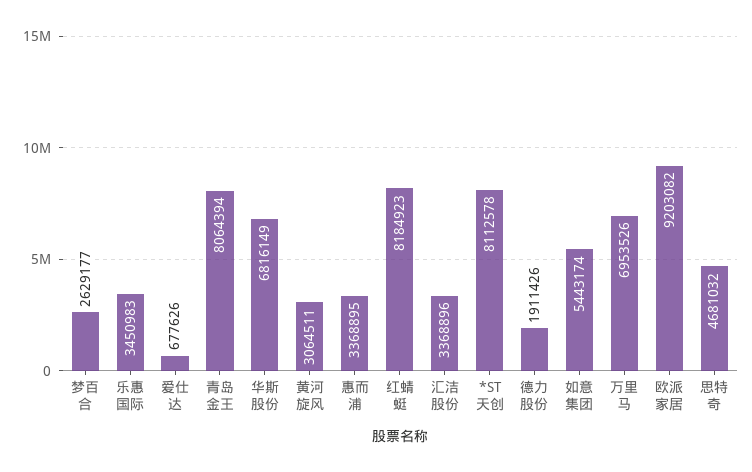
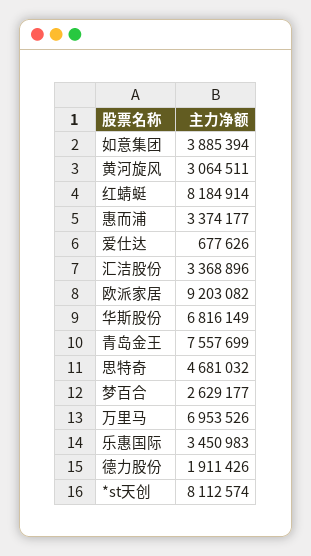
  {
    "梦百合": 2629177,
    "乐惠国际": 3450983,
    "爱仕达": 677626,
-   "青岛金王": 8064394,
+   "青岛金王": 7557699,
    "华斯股份": 6816149,
    "黄河旋风": 3064511,
-   "惠而浦": 3368895,
+   "惠而浦": 3374177,
-   "红蜻蜓": 8184923,
+   "红蜻蜓": 8184914,
    "汇洁股份": 3368896,
-   "*ST天创": 8112578,
+   "*ST天创": 8112574,
    "德力股份": 1911426,
-   "如意集团": 5443174,
+   "如意集团": 3885394,
    "万里马": 6953526,
    "欧派家居": 9203082,
    "思特奇": 4681032
  }

